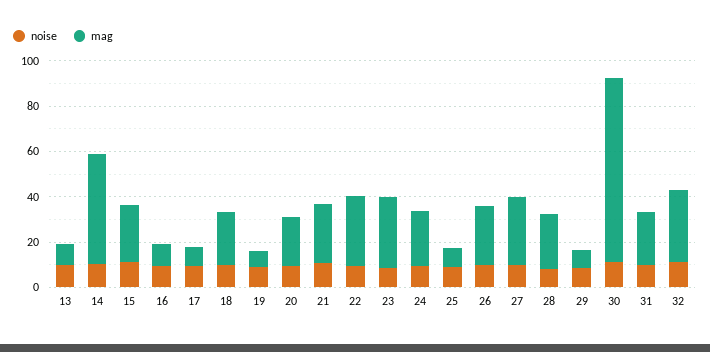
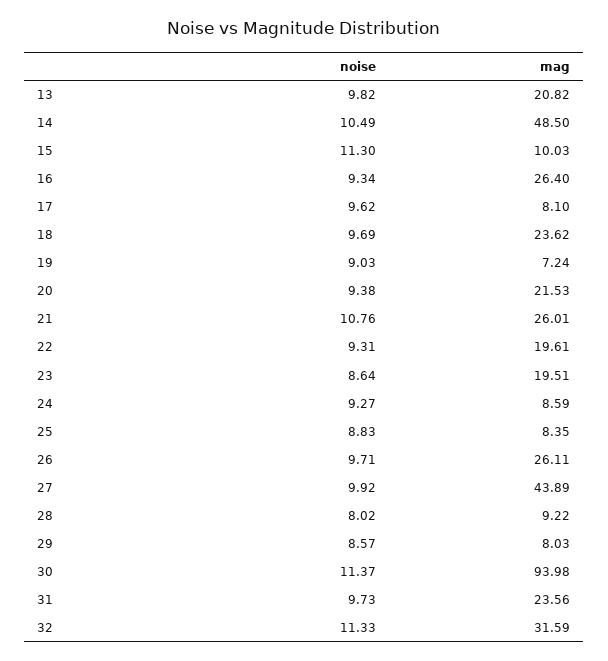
  {
    "noise": {
      "13": 9.82,
      "14": 10.49,
      "15": 11.3,
      "16": 9.34,
      "17": 9.62,
      "18": 9.69,
      "19": 9.03,
      "20": 9.38,
      "21": 10.76,
      "22": 9.31,
      "23": 8.64,
      "24": 9.27,
      "25": 8.83,
      "26": 9.71,
      "27": 9.92,
      "28": 8.02,
      "29": 8.57,
      "30": 11.37,
      "31": 9.73,
      "32": 11.33
    },
    "mag": {
-     "13": 10,
+     "13": 20.82,
      "14": 48.5,
-     "15": 25,
+     "15": 10.03,
-     "16": 10,
+     "16": 26.4,
      "17": 8.1,
      "18": 23.62,
      "19": 7.24,
      "20": 21.53,
      "21": 26.01,
-     "22": 30,
+     "22": 19.61,
-     "23": 30,
+     "23": 19.51,
-     "24": 25,
+     "24": 8.59,
      "25": 8.35,
      "26": 26.11,
-     "27": 30,
+     "27": 43.89,
-     "28": 25,
+     "28": 9.22,
      "29": 8.03,
-     "30": 80,
+     "30": 93.98,
      "31": 23.56,
      "32": 31.59
    }
  }

